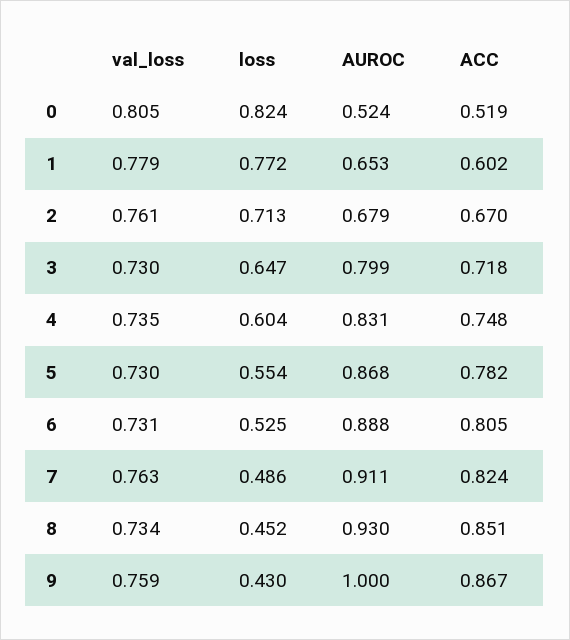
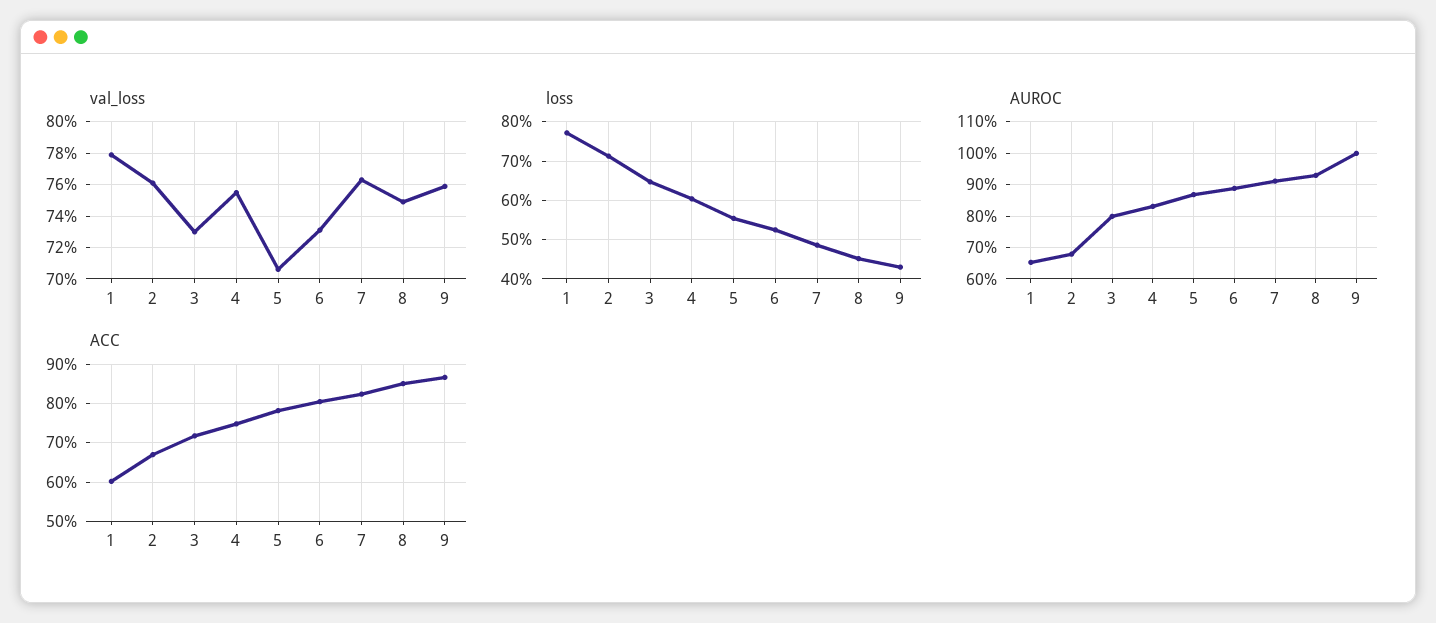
  {
    "val_loss": {
-     "0": 0.805,
      "1": 0.779,
      "2": 0.761,
      "3": 0.73,
-     "4": 0.735,
+     "4": 0.755,
-     "5": 0.73,
+     "5": 0.705,
      "6": 0.731,
      "7": 0.763,
-     "8": 0.734,
+     "8": 0.75,
      "9": 0.759
    },
    "loss": {
-     "0": 0.824,
      "1": 0.772,
      "2": 0.713,
      "3": 0.647,
      "4": 0.604,
      "5": 0.554,
      "6": 0.525,
      "7": 0.486,
      "8": 0.452,
      "9": 0.43
    },
    "AUROC": {
-     "0": 0.524,
      "1": 0.653,
      "2": 0.679,
      "3": 0.799,
      "4": 0.831,
      "5": 0.868,
      "6": 0.888,
      "7": 0.911,
      "8": 0.93,
      "9": 1
    },
    "ACC": {
-     "0": 0.519,
      "1": 0.602,
      "2": 0.67,
      "3": 0.718,
      "4": 0.748,
      "5": 0.782,
      "6": 0.805,
      "7": 0.824,
      "8": 0.851,
      "9": 0.867
    }
  }

